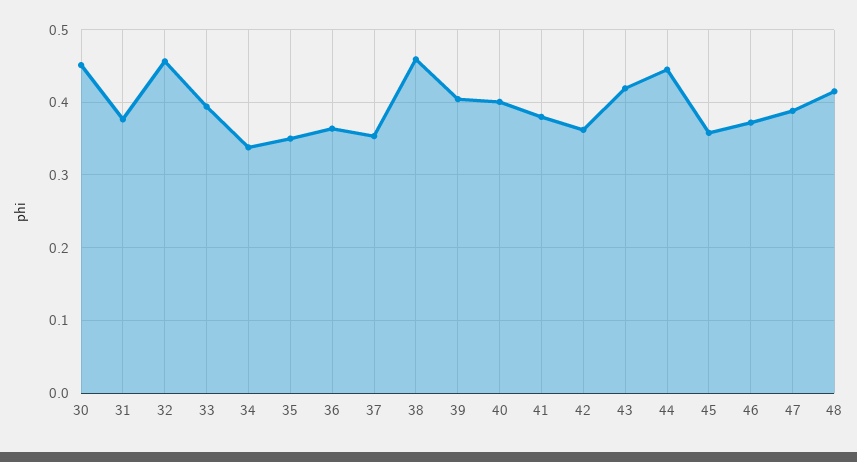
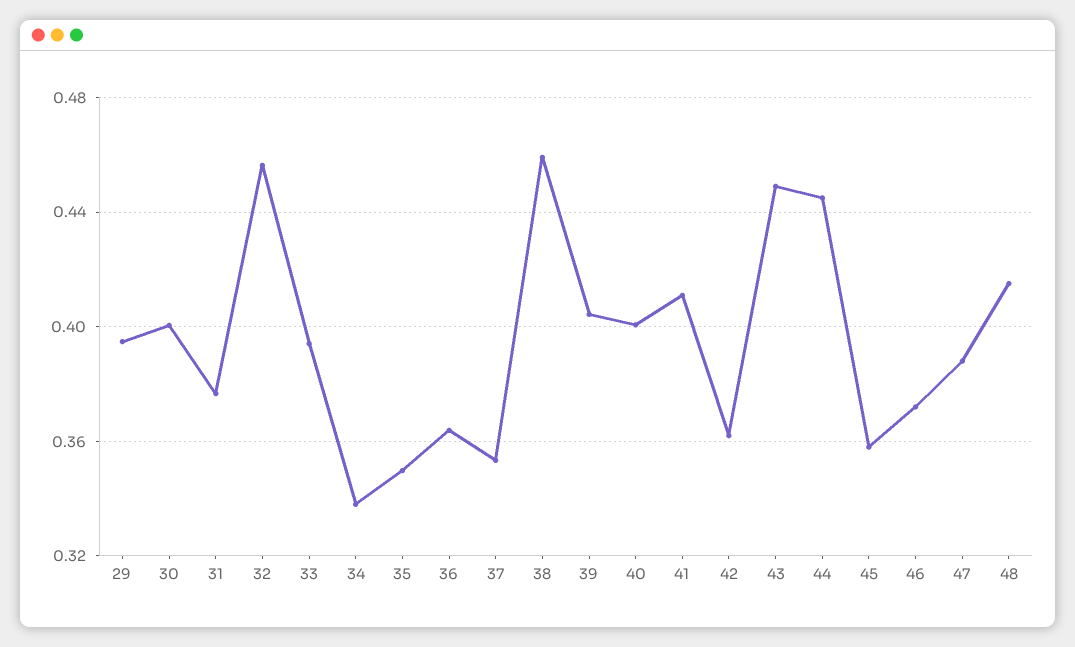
  {
-   "30": 0.45,
+   "30": 0.4,
    "31": 0.375,
    "32": 0.455,
    "33": 0.395,
    "34": 0.34,
    "35": 0.35,
    "36": 0.365,
    "37": 0.355,
    "38": 0.46,
    "39": 0.405,
    "40": 0.4,
-   "41": 0.38,
+   "41": 0.41,
    "42": 0.36,
-   "43": 0.42,
+   "43": 0.45,
    "44": 0.445,
    "45": 0.36,
    "46": 0.37,
    "47": 0.39,
-   "48": 0.415
+   "48": 0.415,
+   "29": 0.395
  }

